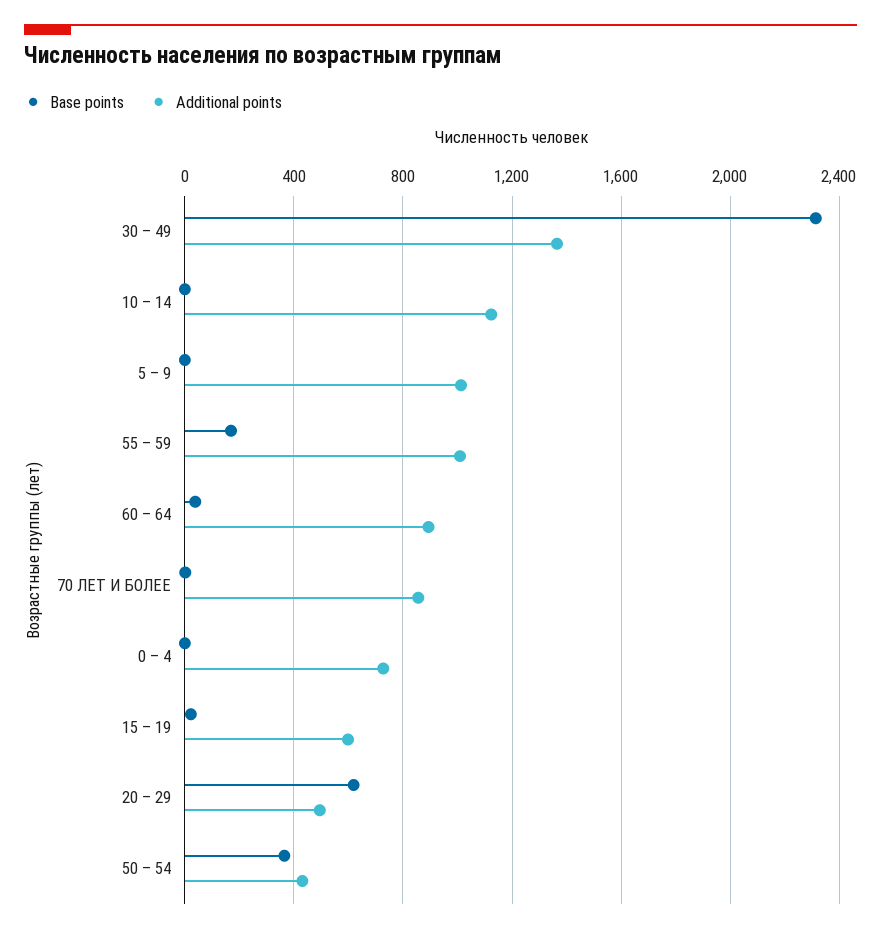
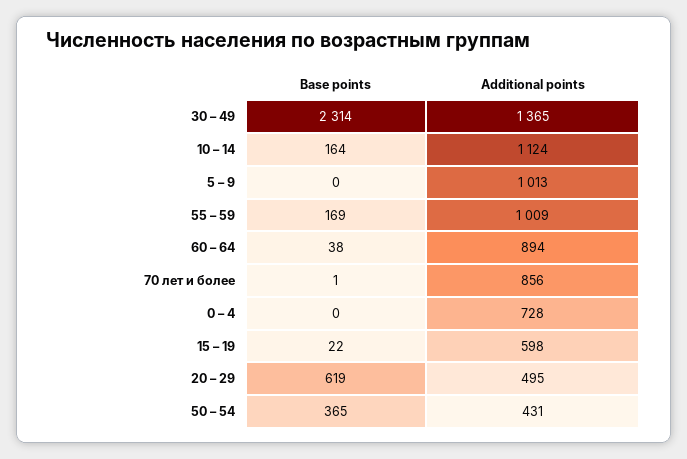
  {
    "Base points": {
      "30 – 49": 2314,
-     "10 – 14": 0,
+     "10 – 14": 164,
      "5 – 9": 0,
      "55 – 59": 169,
      "60 – 64": 38,
      "70 ЛЕТ И БОЛЕЕ": 1,
      "0 – 4": 0,
      "15 – 19": 22,
      "20 – 29": 619,
      "50 – 54": 365
    },
    "Additional points": {
      "30 – 49": 1365,
      "10 – 14": 1124,
      "5 – 9": 1013,
      "55 – 59": 1009,
      "60 – 64": 894,
      "70 ЛЕТ И БОЛЕЕ": 856,
      "0 – 4": 728,
      "15 – 19": 598,
      "20 – 29": 495,
      "50 – 54": 431
    }
  }

